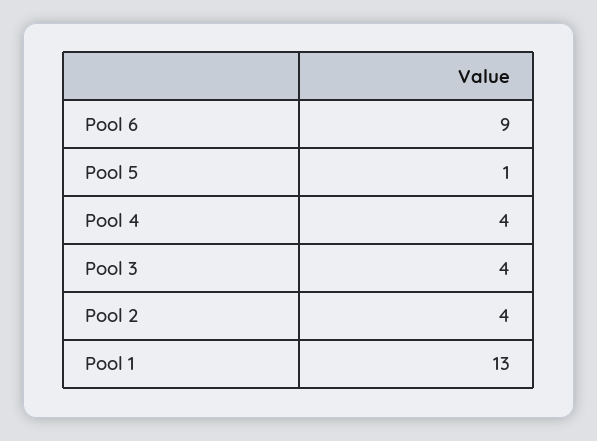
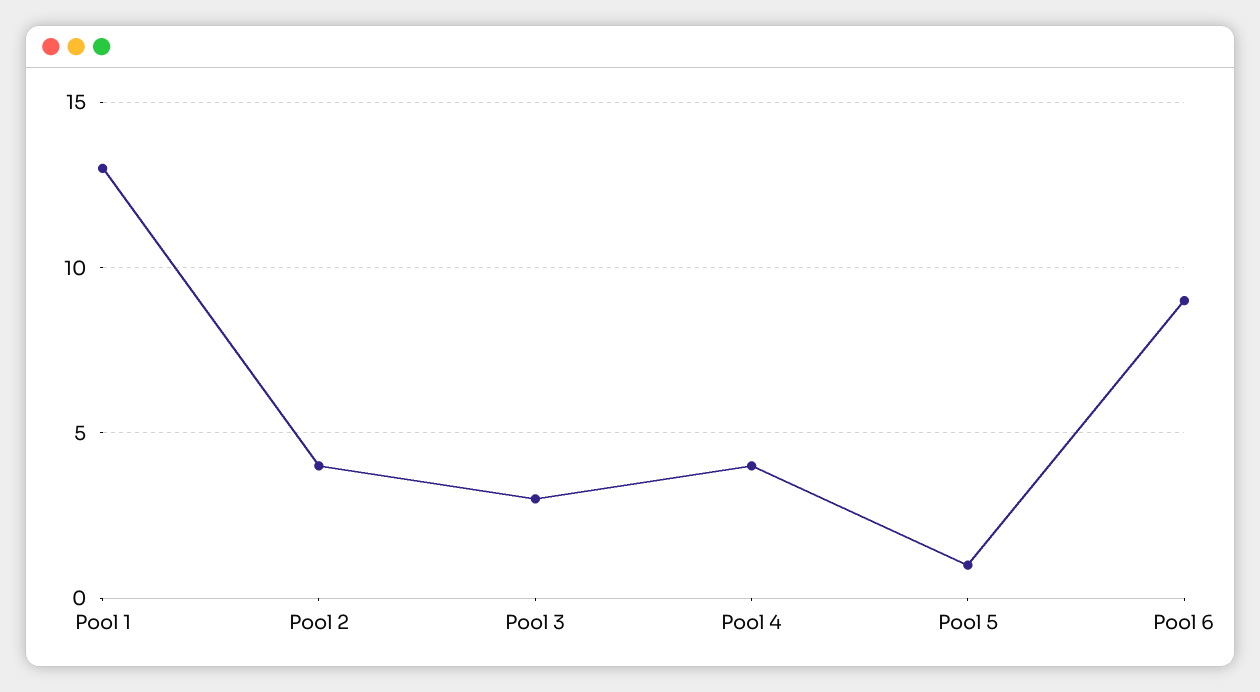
  {
    "Pool 6": 9,
    "Pool 5": 1,
    "Pool 4": 4,
-   "Pool 3": 4,
+   "Pool 3": 3,
    "Pool 2": 4,
    "Pool 1": 13
  }

